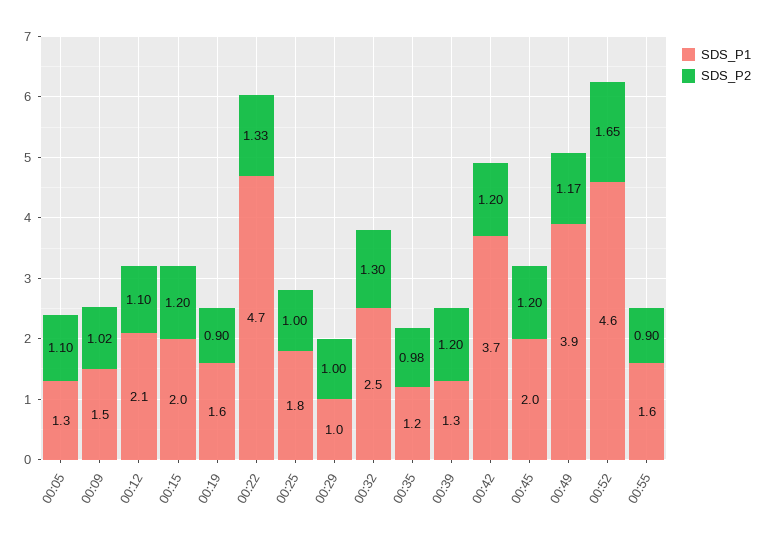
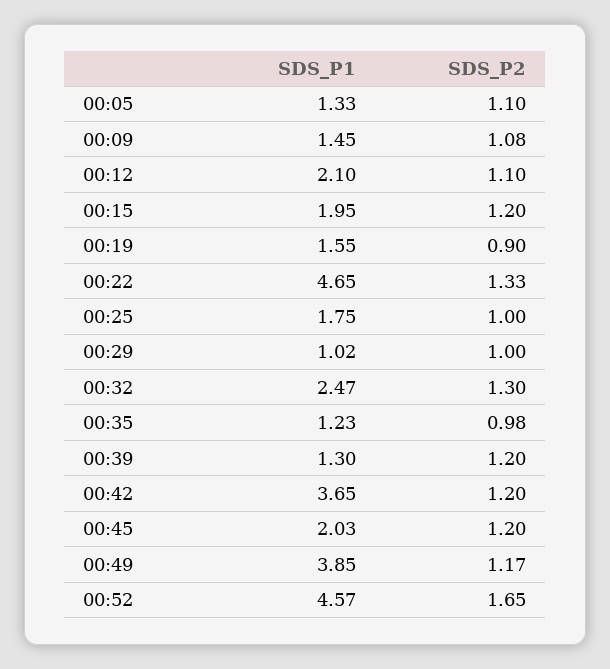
  {
    "SDS_P1": {
      "00:05": 1.33,
      "00:09": 1.45,
      "00:12": 2.1,
      "00:15": 1.95,
      "00:19": 1.55,
      "00:22": 4.65,
      "00:25": 1.75,
      "00:29": 1.02,
      "00:32": 2.47,
      "00:35": 1.23,
      "00:39": 1.3,
      "00:42": 3.65,
      "00:45": 2.03,
      "00:49": 3.85,
-     "00:52": 4.57,
+     "00:52": 4.57
-     "00:55": 1.6
    },
    "SDS_P2": {
      "00:05": 1.1,
-     "00:09": 1.02,
+     "00:09": 1.08,
      "00:12": 1.1,
      "00:15": 1.2,
      "00:19": 0.9,
      "00:22": 1.33,
      "00:25": 1,
      "00:29": 1,
      "00:32": 1.3,
      "00:35": 0.98,
      "00:39": 1.2,
      "00:42": 1.2,
      "00:45": 1.2,
      "00:49": 1.17,
-     "00:52": 1.65,
+     "00:52": 1.65
-     "00:55": 0.9
    }
  }

